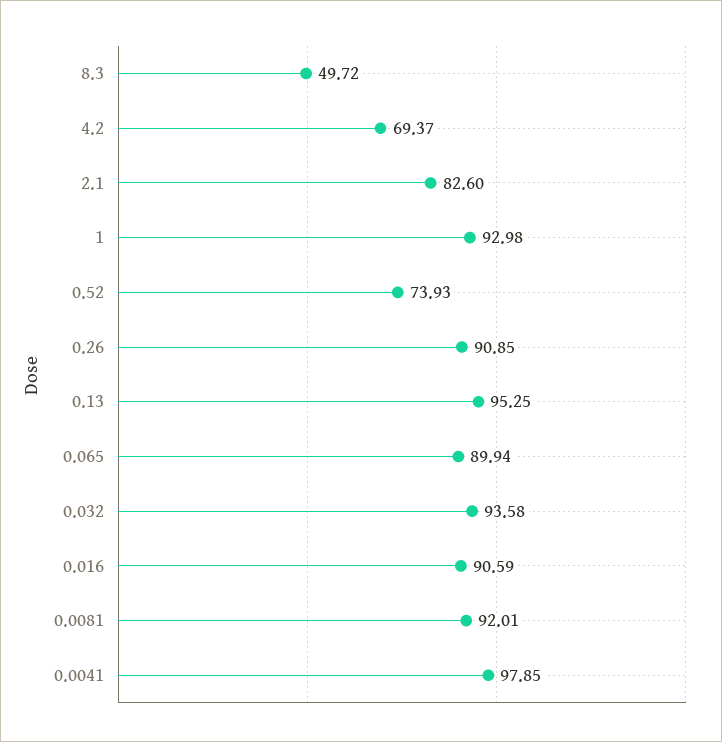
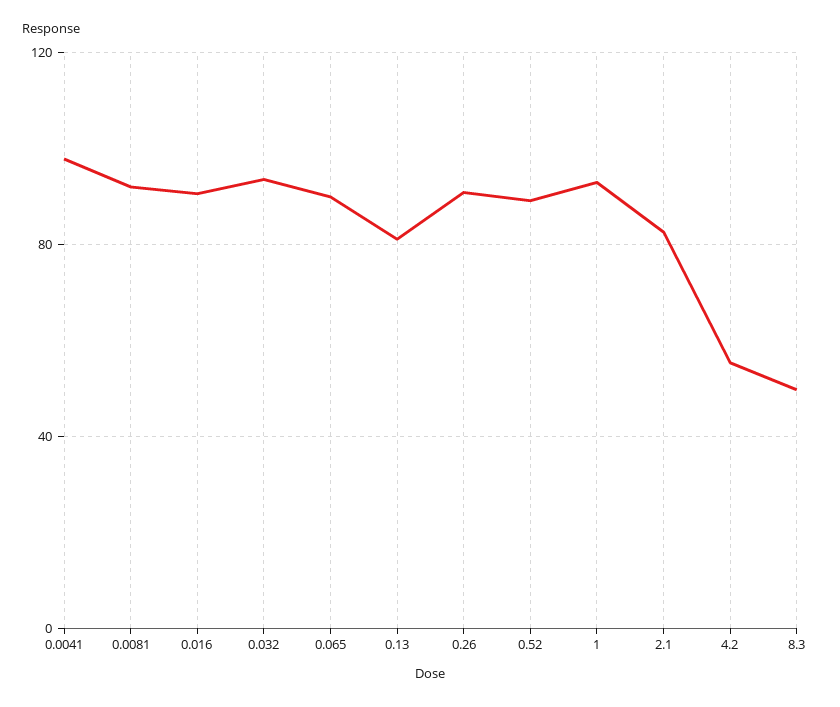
  {
    "8.3": 49.72,
-   "4.2": 69.37,
+   "4.2": 55,
    "2.1": 82.6,
    "1": 92.98,
-   "0.52": 73.93,
+   "0.52": 90,
    "0.26": 90.85,
-   "0.13": 95.25,
+   "0.13": 80,
    "0.065": 89.94,
    "0.032": 93.58,
    "0.016": 90.59,
    "0.0081": 92.01,
    "0.0041": 97.85
  }

